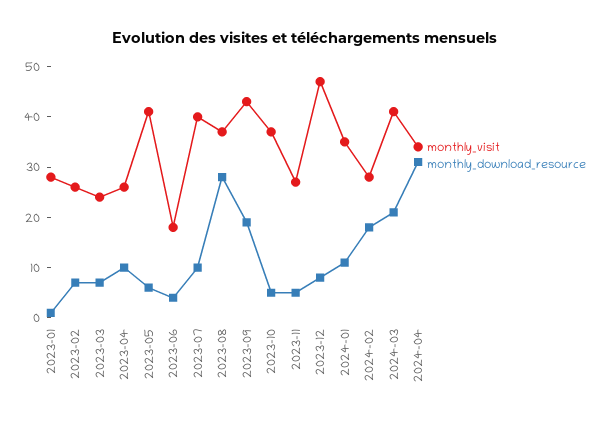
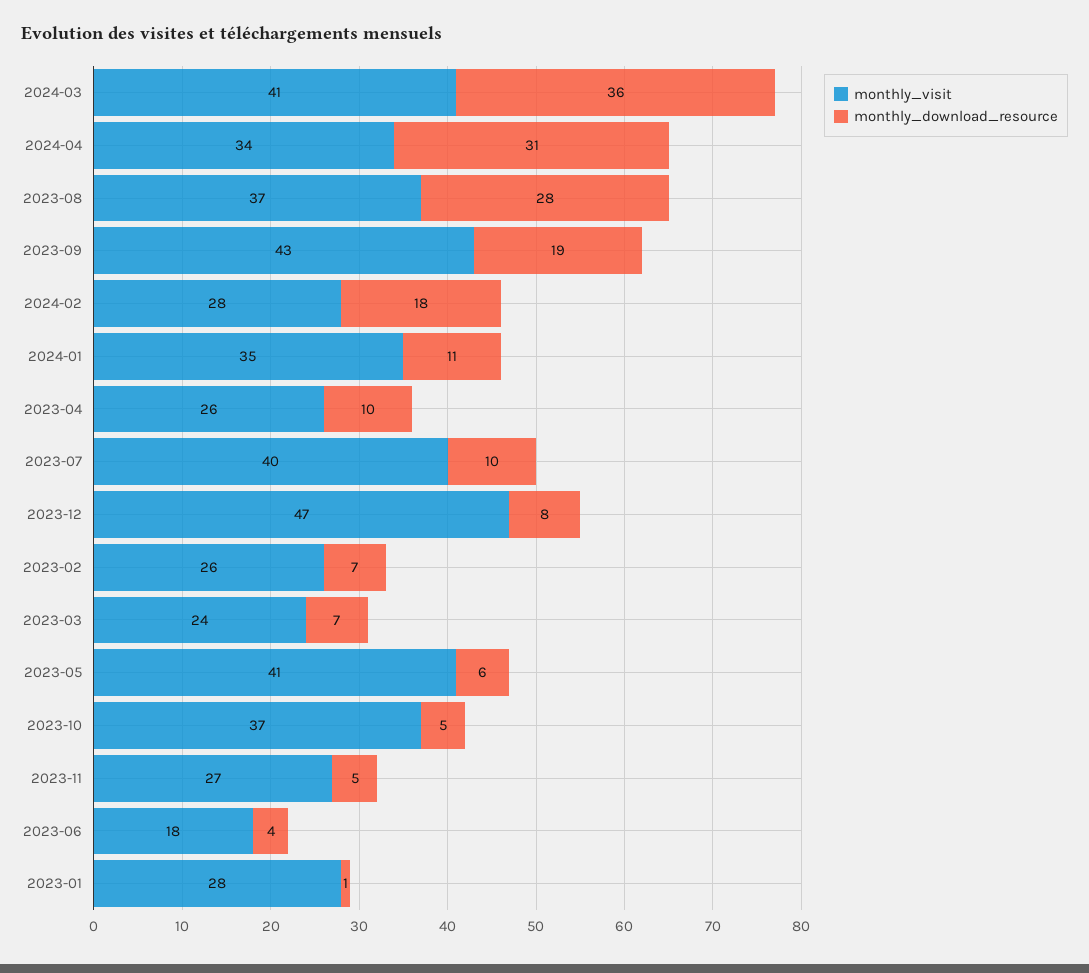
  {
    "monthly_visit": {
      "2023-01": 28,
      "2023-02": 26,
      "2023-03": 24,
      "2023-04": 26,
      "2023-05": 41,
      "2023-06": 18,
      "2023-07": 40,
      "2023-08": 37,
      "2023-09": 43,
      "2023-10": 37,
      "2023-11": 27,
      "2023-12": 47,
      "2024-01": 35,
      "2024-02": 28,
      "2024-03": 41,
      "2024-04": 34
    },
    "monthly_download_resource": {
      "2023-01": 1,
      "2023-02": 7,
      "2023-03": 7,
      "2023-04": 10,
      "2023-05": 6,
      "2023-06": 4,
      "2023-07": 10,
      "2023-08": 28,
      "2023-09": 19,
      "2023-10": 5,
      "2023-11": 5,
      "2023-12": 8,
      "2024-01": 11,
      "2024-02": 18,
-     "2024-03": 20,
+     "2024-03": 36,
      "2024-04": 31
    }
  }

